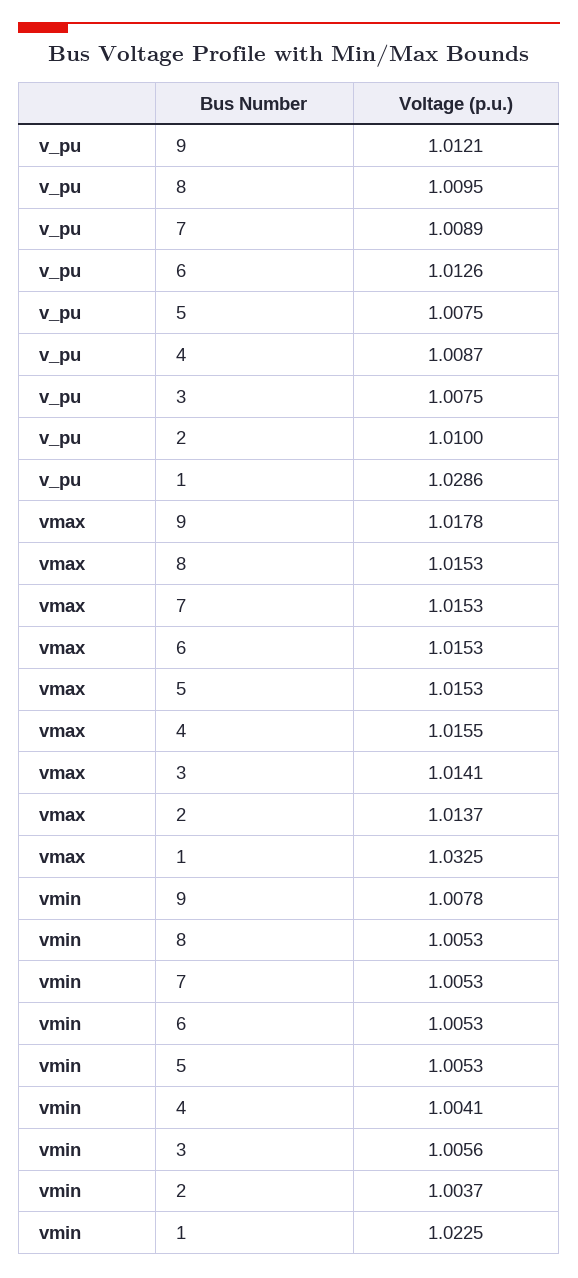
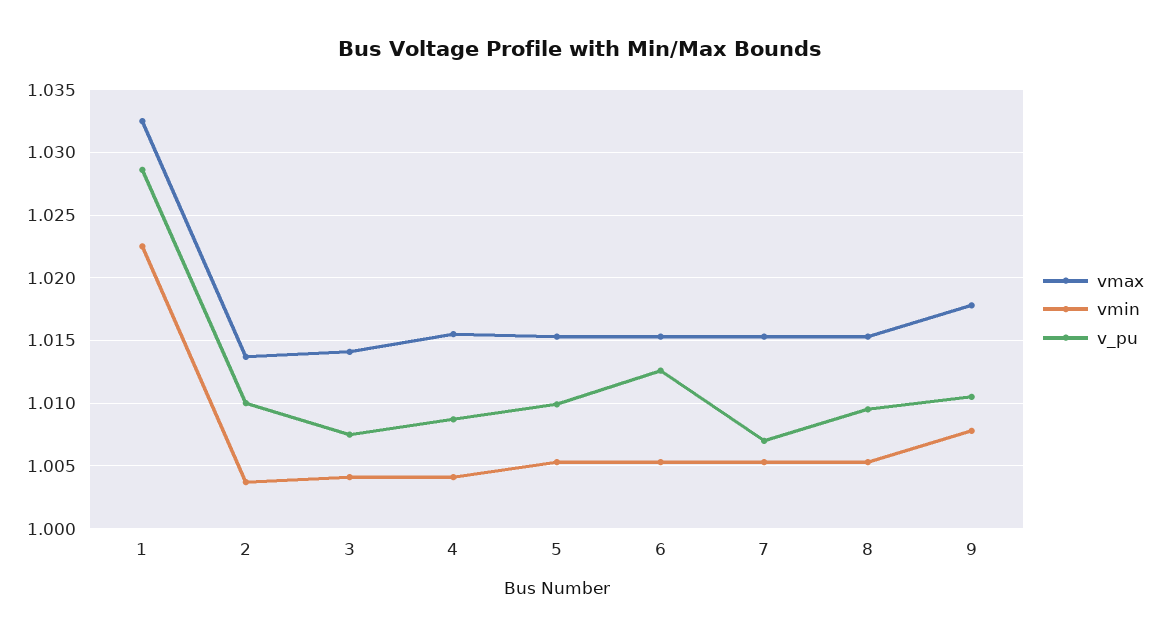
  {
    "v_pu": {
-     "9": 1.0121,
+     "9": 1.0105,
      "8": 1.0095,
-     "7": 1.0089,
+     "7": 1.007,
      "6": 1.0126,
-     "5": 1.0075,
+     "5": 1.01,
      "4": 1.0087,
      "3": 1.0075,
      "2": 1.01,
      "1": 1.0286
    },
    "vmax": {
      "9": 1.0178,
      "8": 1.0153,
      "7": 1.0153,
      "6": 1.0153,
      "5": 1.0153,
      "4": 1.0155,
      "3": 1.0141,
      "2": 1.0137,
      "1": 1.0325
    },
    "vmin": {
      "9": 1.0078,
      "8": 1.0053,
      "7": 1.0053,
      "6": 1.0053,
      "5": 1.0053,
      "4": 1.0041,
-     "3": 1.0056,
+     "3": 1.004,
      "2": 1.0037,
      "1": 1.0225
    }
  }

